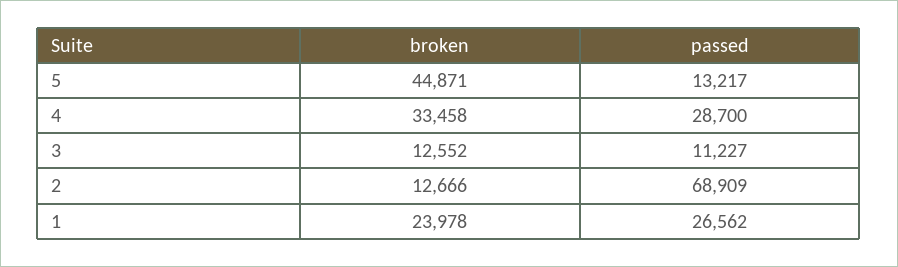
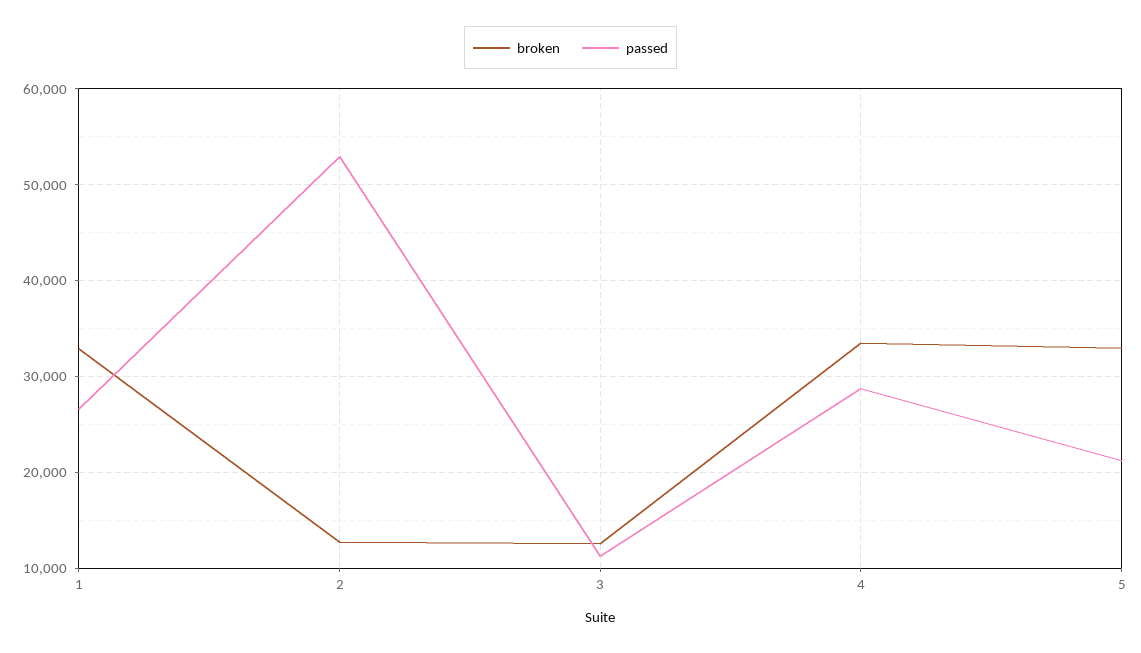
  {
    "broken": {
-     "5": 44871,
+     "5": 33000,
      "4": 33458,
      "3": 12552,
      "2": 12666,
-     "1": 23978
+     "1": 33000
    },
    "passed": {
-     "5": 13217,
+     "5": 21000,
      "4": 28700,
      "3": 11227,
-     "2": 68909,
+     "2": 53000,
      "1": 26562
    }
  }

